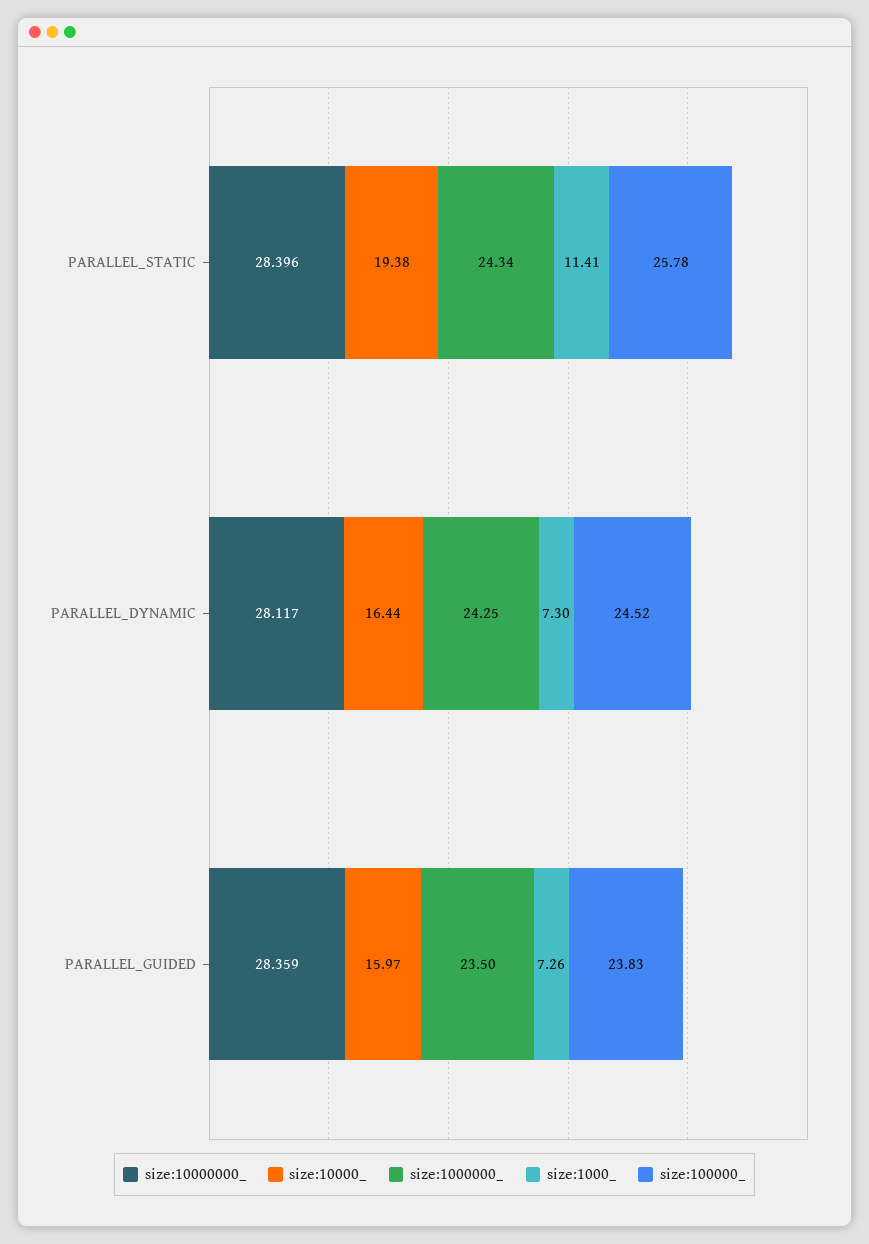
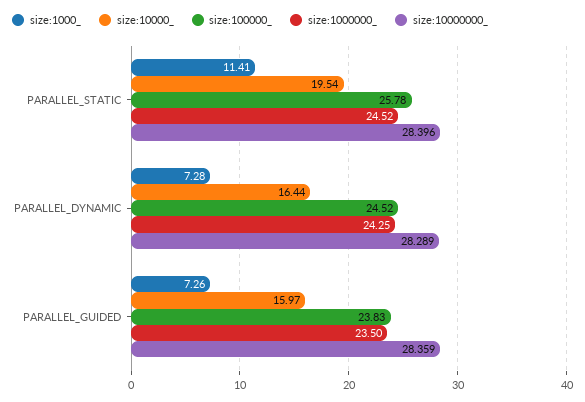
  {
    "size:10000000_": {
      "PARALLEL_STATIC": 28.396,
-     "PARALLEL_DYNAMIC": 28.117,
+     "PARALLEL_DYNAMIC": 28.289,
      "PARALLEL_GUIDED": 28.359
    },
    "size:10000_": {
-     "PARALLEL_STATIC": 19.38,
+     "PARALLEL_STATIC": 19.54,
      "PARALLEL_DYNAMIC": 16.44,
      "PARALLEL_GUIDED": 15.97
    },
    "size:1000000_": {
-     "PARALLEL_STATIC": 24.34,
+     "PARALLEL_STATIC": 24.52,
      "PARALLEL_DYNAMIC": 24.25,
      "PARALLEL_GUIDED": 23.5
    },
    "size:1000_": {
      "PARALLEL_STATIC": 11.41,
-     "PARALLEL_DYNAMIC": 7.3,
+     "PARALLEL_DYNAMIC": 7.28,
      "PARALLEL_GUIDED": 7.26
    },
    "size:100000_": {
      "PARALLEL_STATIC": 25.78,
      "PARALLEL_DYNAMIC": 24.52,
      "PARALLEL_GUIDED": 23.83
    }
  }

